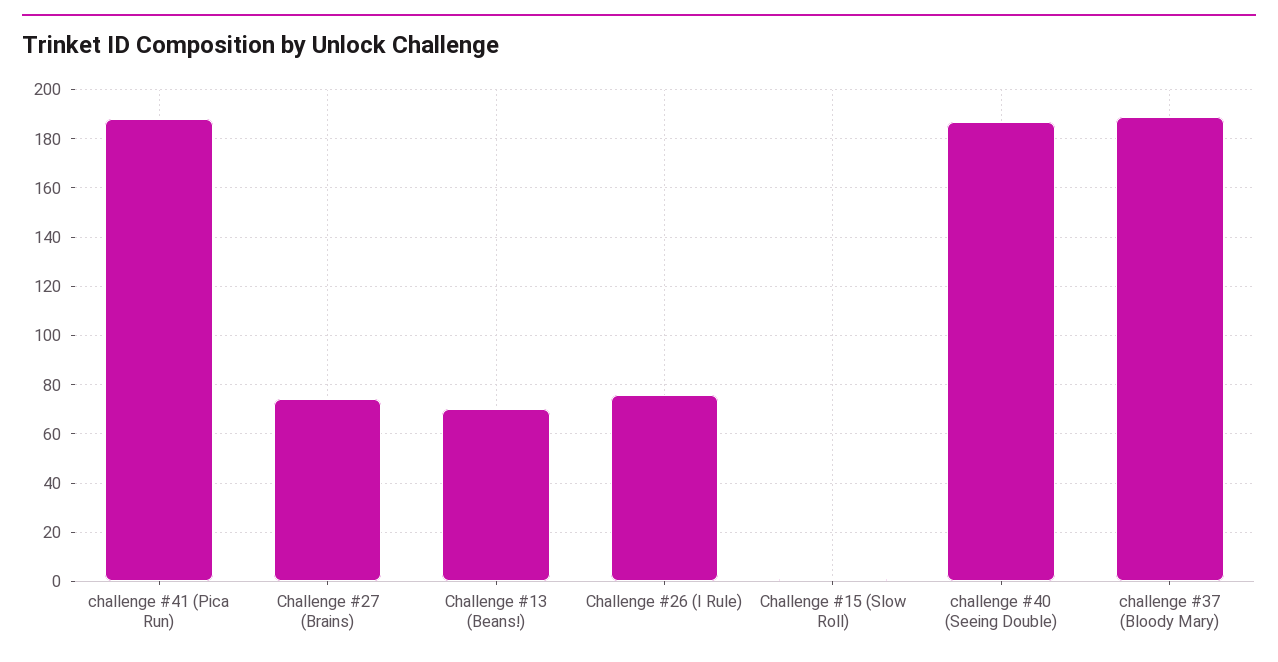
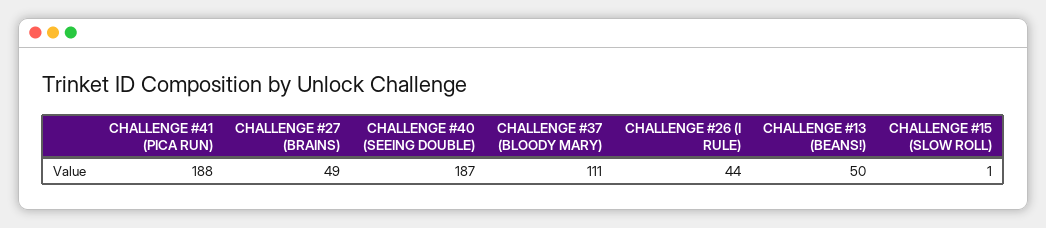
  {
    "challenge #41 (Pica Run)": 188,
-   "Challenge #27 (Brains)": 75,
+   "Challenge #27 (Brains)": 49,
-   "Challenge #13 (Beans!)": 70,
+   "Challenge #13 (Beans!)": 50,
-   "Challenge #26 (I Rule)": 75,
+   "Challenge #26 (I Rule)": 44,
    "Challenge #15 (Slow Roll)": 1,
    "challenge #40 (Seeing Double)": 187,
-   "challenge #37 (Bloody Mary)": 190
+   "challenge #37 (Bloody Mary)": 111
  }

